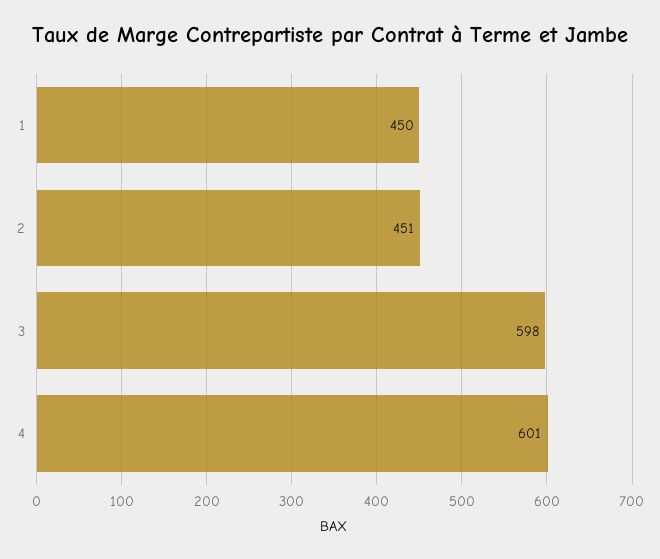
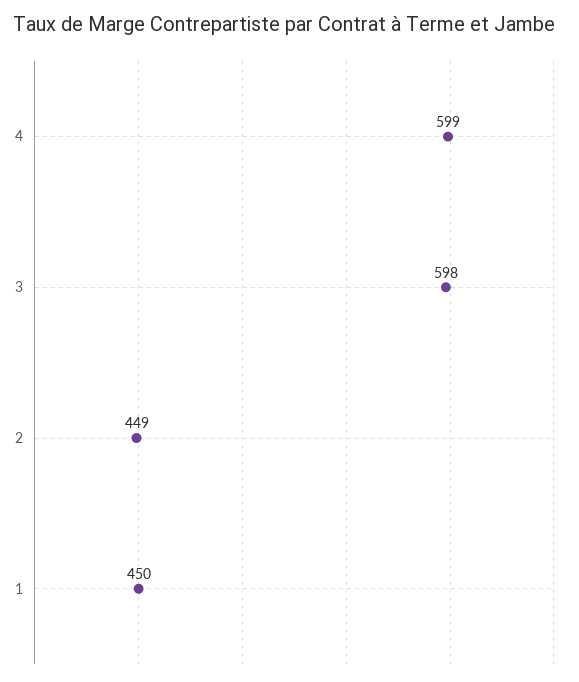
  {
    "1": 450,
-   "2": 451,
+   "2": 449,
    "3": 598,
-   "4": 601
+   "4": 599
  }

